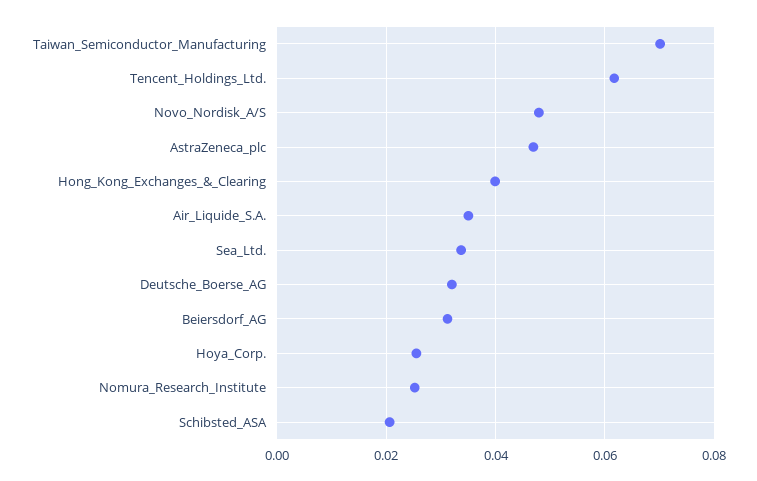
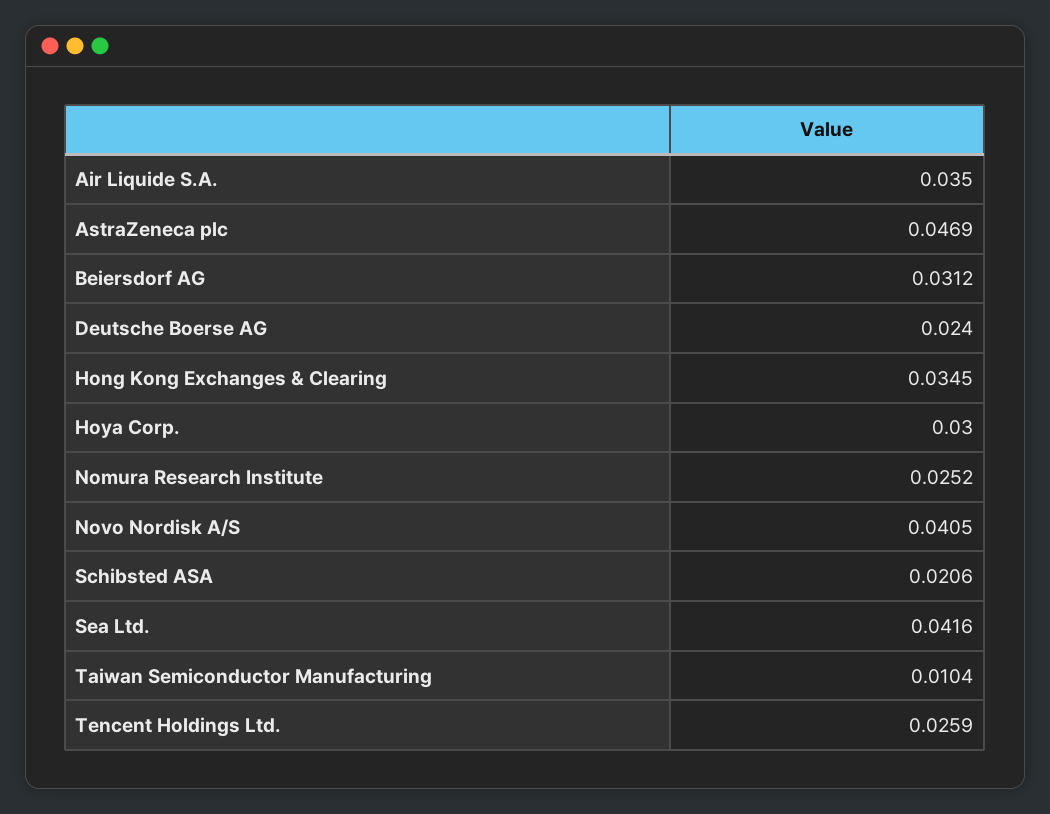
  {
-   "Taiwan_Semiconductor_Manufacturing": 0.07,
+   "Taiwan_Semiconductor_Manufacturing": 0.0104,
-   "Tencent_Holdings_Ltd.": 0.062,
+   "Tencent_Holdings_Ltd.": 0.0259,
-   "Novo_Nordisk_A/S": 0.048,
+   "Novo_Nordisk_A/S": 0.0405,
    "AstraZeneca_plc": 0.0469,
-   "Hong_Kong_Exchanges_&_Clearing": 0.04,
+   "Hong_Kong_Exchanges_&_Clearing": 0.0345,
    "Air_Liquide_S.A.": 0.035,
-   "Sea_Ltd.": 0.034,
+   "Sea_Ltd.": 0.0416,
-   "Deutsche_Boerse_AG": 0.032,
+   "Deutsche_Boerse_AG": 0.024,
    "Beiersdorf_AG": 0.0312,
-   "Hoya_Corp.": 0.026,
+   "Hoya_Corp.": 0.03,
    "Nomura_Research_Institute": 0.0252,
    "Schibsted_ASA": 0.0206
  }

